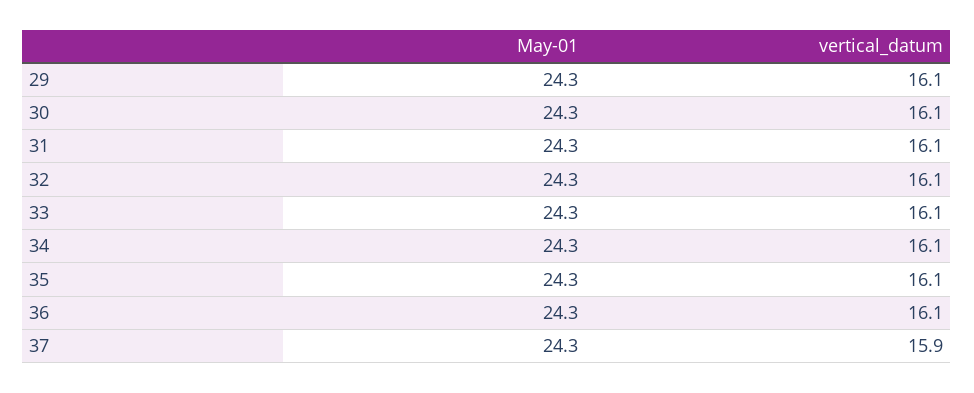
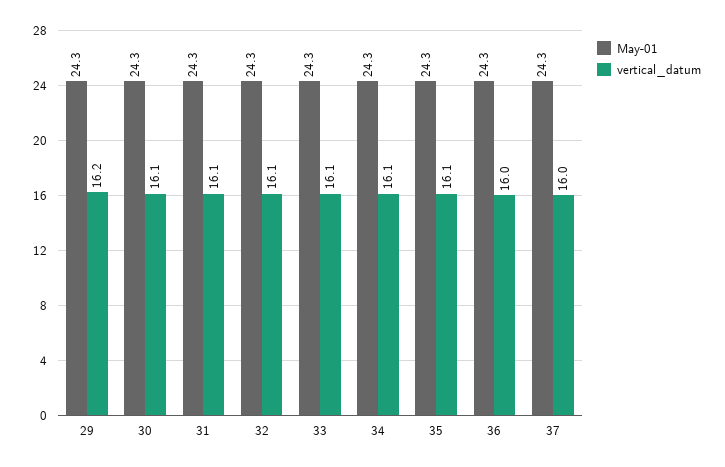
  {
    "May-01": {
      "29": 24.3,
      "30": 24.3,
      "31": 24.3,
      "32": 24.3,
      "33": 24.3,
      "34": 24.3,
      "35": 24.3,
      "36": 24.3,
      "37": 24.3
    },
    "vertical_datum": {
-     "29": 16.1,
+     "29": 16.2,
      "30": 16.1,
      "31": 16.1,
      "32": 16.1,
      "33": 16.1,
      "34": 16.1,
      "35": 16.1,
-     "36": 16.1,
+     "36": 16,
-     "37": 15.9
+     "37": 16
    }
  }

